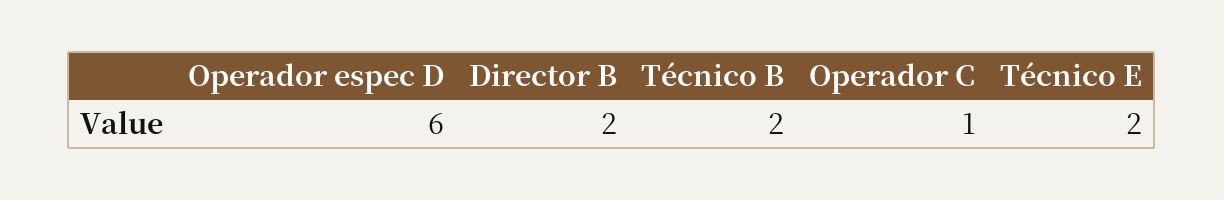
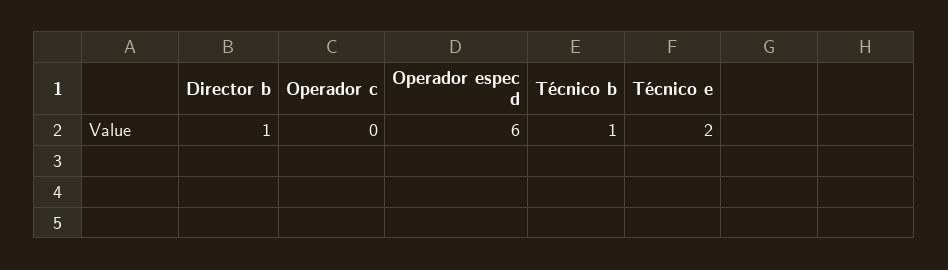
  {
    "Operador espec D": 6,
-   "Director B": 2,
+   "Director B": 1,
-   "Técnico B": 2,
+   "Técnico B": 1,
-   "Operador C": 1,
+   "Operador C": 0,
    "Técnico E": 2
  }

